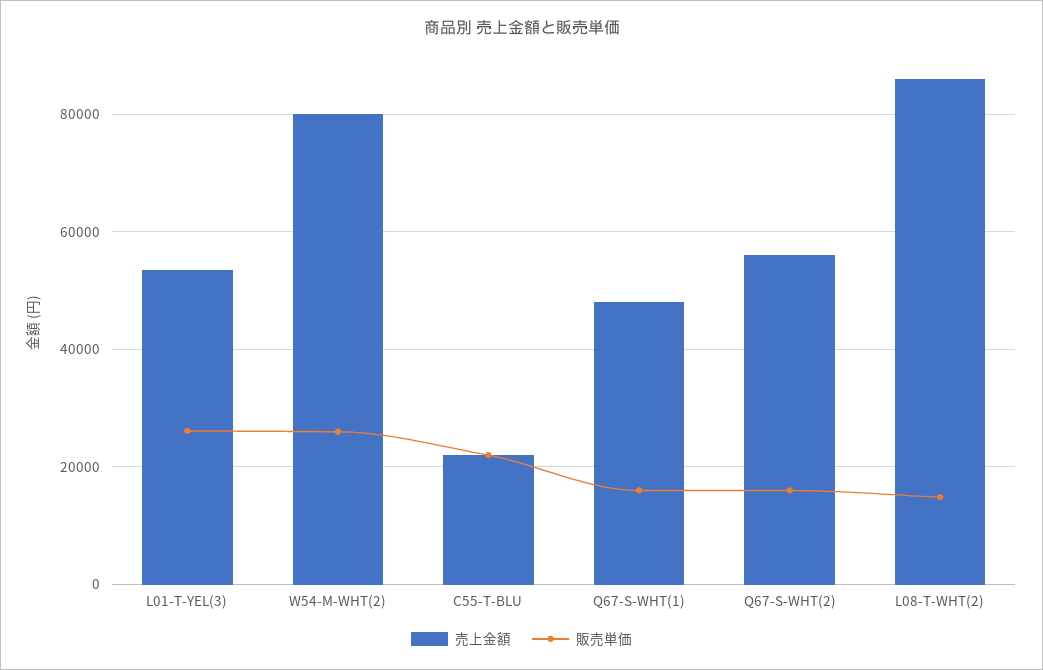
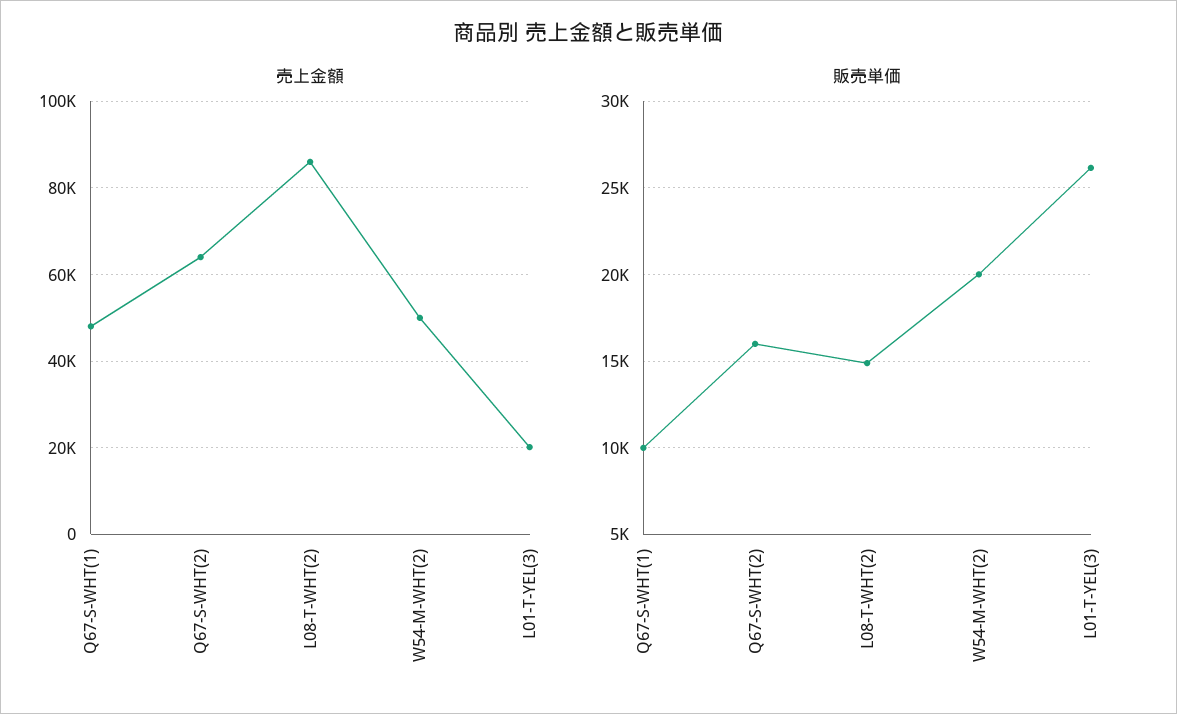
  {
    "売上金額": {
-     "L01-T-YEL(3)": 54000,
+     "L01-T-YEL(3)": 20000,
-     "W54-M-WHT(2)": 80000,
+     "W54-M-WHT(2)": 50000,
-     "C55-T-BLU": 22000,
      "Q67-S-WHT(1)": 48000,
-     "Q67-S-WHT(2)": 56000,
+     "Q67-S-WHT(2)": 64000,
      "L08-T-WHT(2)": 86000
    },
    "販売単価": {
      "L01-T-YEL(3)": 26000,
-     "W54-M-WHT(2)": 26000,
+     "W54-M-WHT(2)": 20000,
-     "C55-T-BLU": 22000,
-     "Q67-S-WHT(1)": 16000,
+     "Q67-S-WHT(1)": 10000,
      "Q67-S-WHT(2)": 16000,
      "L08-T-WHT(2)": 15000
    }
  }

